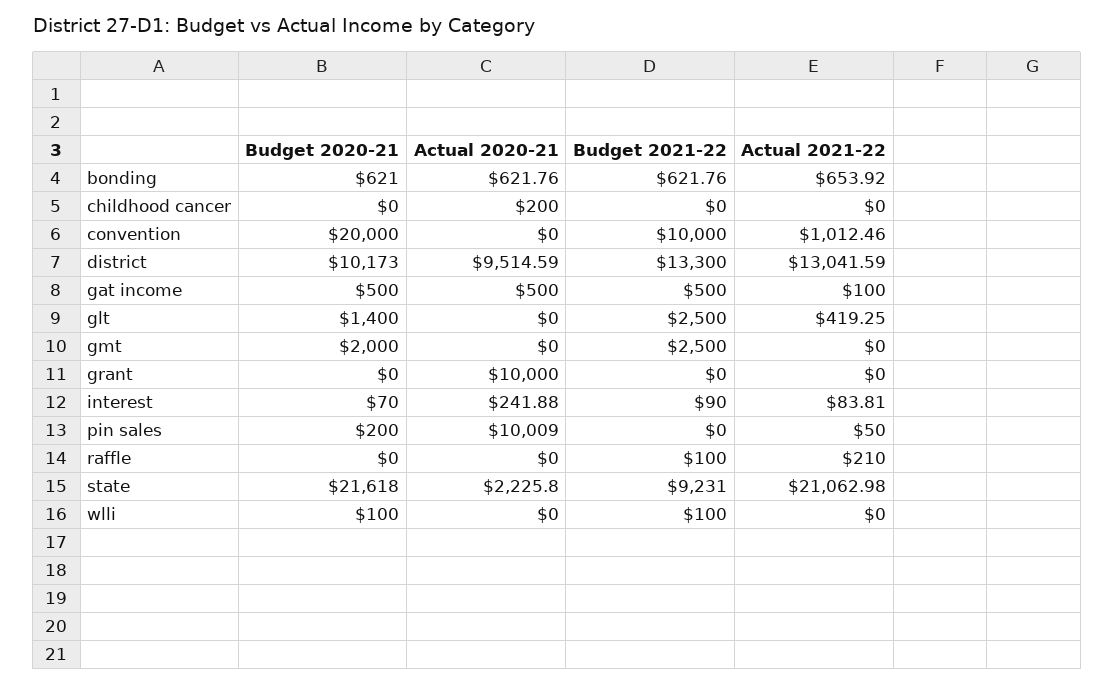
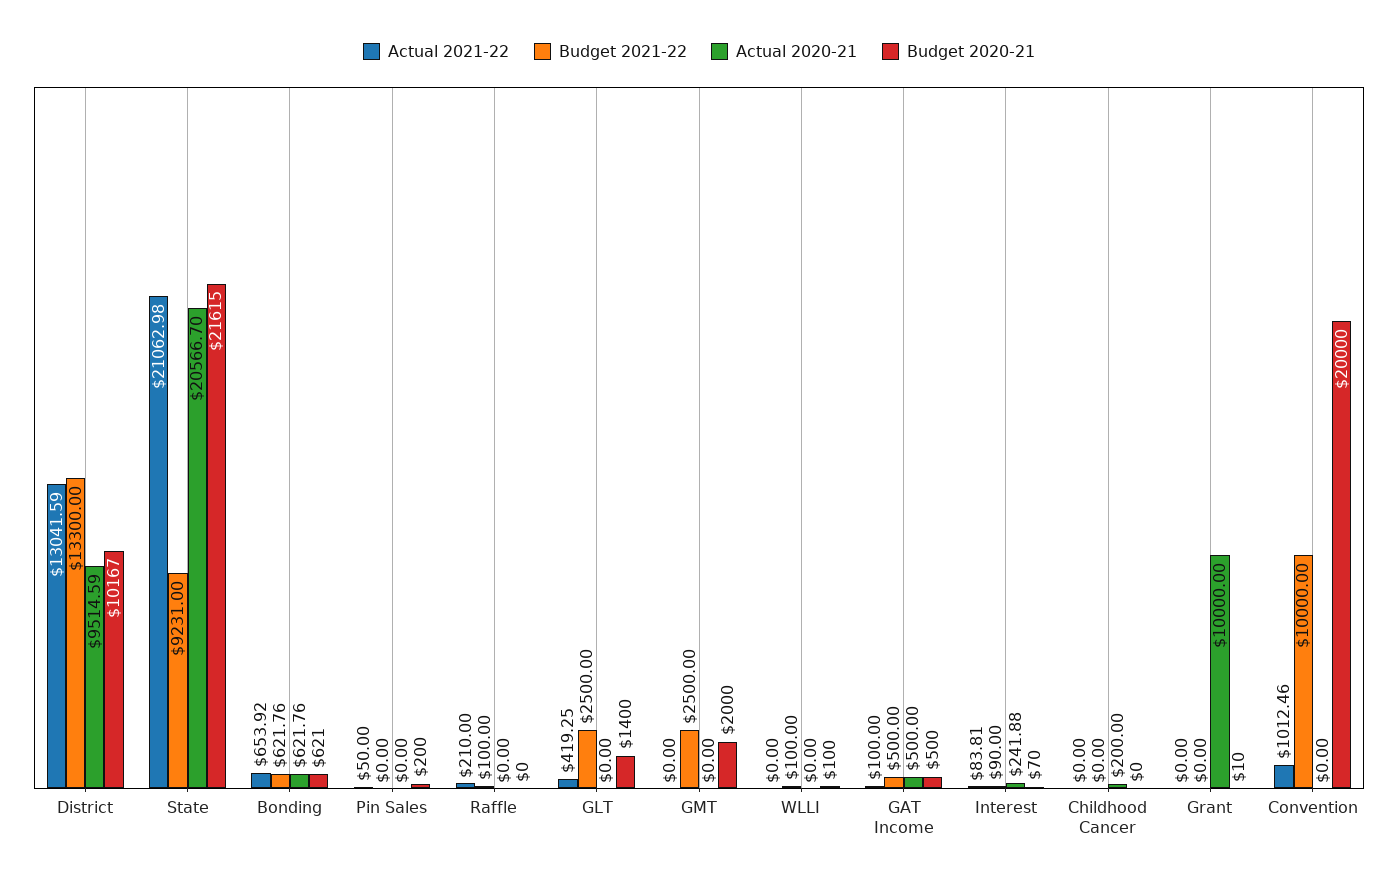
  {
    "Budget 2020-21": {
      "bonding": 621,
      "childhood cancer": 0,
      "convention": 20000,
-     "district": 10173,
+     "district": 10167,
      "gat income": 500,
      "glt": 1400,
      "gmt": 2000,
-     "grant": 0,
+     "grant": 10,
      "interest": 70,
      "pin sales": 200,
      "raffle": 0,
-     "state": 21618,
+     "state": 21615,
      "wlli": 100
    },
    "Actual 2020-21": {
      "bonding": 621.76,
      "childhood cancer": 200,
      "convention": 0,
      "district": 9514.59,
      "gat income": 500,
      "glt": 0,
      "gmt": 0,
      "grant": 10000,
      "interest": 241.88,
-     "pin sales": 10009,
+     "pin sales": 0,
      "raffle": 0,
-     "state": 2225.8,
+     "state": 20566.7,
      "wlli": 0
    },
    "Budget 2021-22": {
      "bonding": 621.76,
      "childhood cancer": 0,
      "convention": 10000,
      "district": 13300,
      "gat income": 500,
      "glt": 2500,
      "gmt": 2500,
      "grant": 0,
      "interest": 90,
      "pin sales": 0,
      "raffle": 100,
      "state": 9231,
      "wlli": 100
    },
    "Actual 2021-22": {
      "bonding": 653.92,
      "childhood cancer": 0,
      "convention": 1012.46,
      "district": 13041.59,
      "gat income": 100,
      "glt": 419.25,
      "gmt": 0,
      "grant": 0,
      "interest": 83.81,
      "pin sales": 50,
      "raffle": 210,
      "state": 21062.98,
      "wlli": 0
    }
  }

